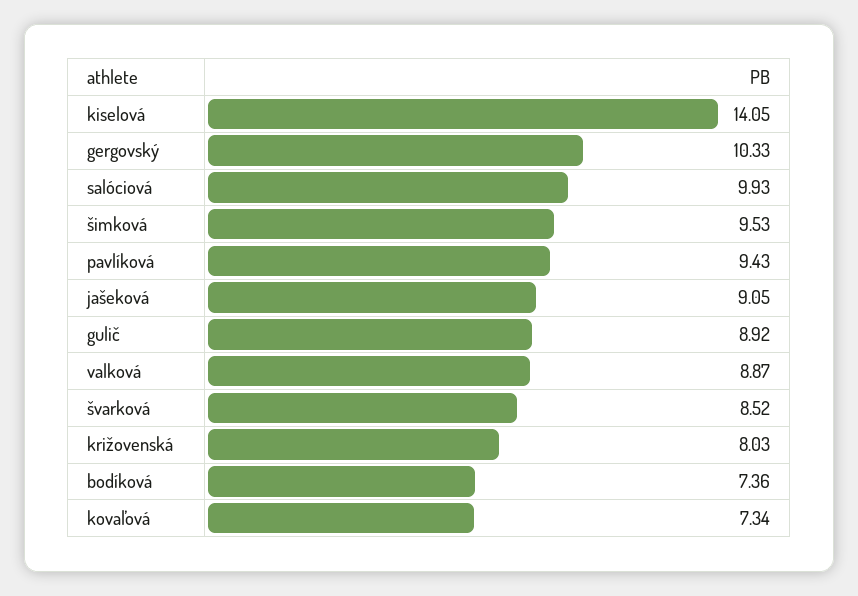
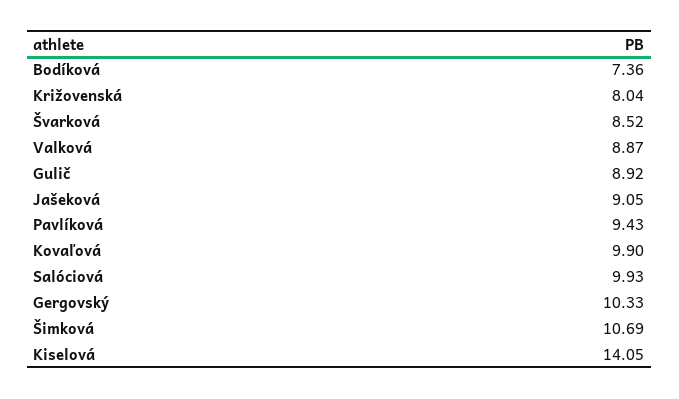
  {
    "kiselová": 14.05,
    "gergovský": 10.33,
    "salóciová": 9.93,
-   "šimková": 9.53,
+   "šimková": 10.69,
    "pavlíková": 9.43,
    "jašeková": 9.05,
    "gulič": 8.92,
    "valková": 8.87,
    "švarková": 8.52,
-   "križovenská": 8.03,
+   "križovenská": 8.04,
    "bodíková": 7.36,
-   "kovaľová": 7.34
+   "kovaľová": 9.9
  }

